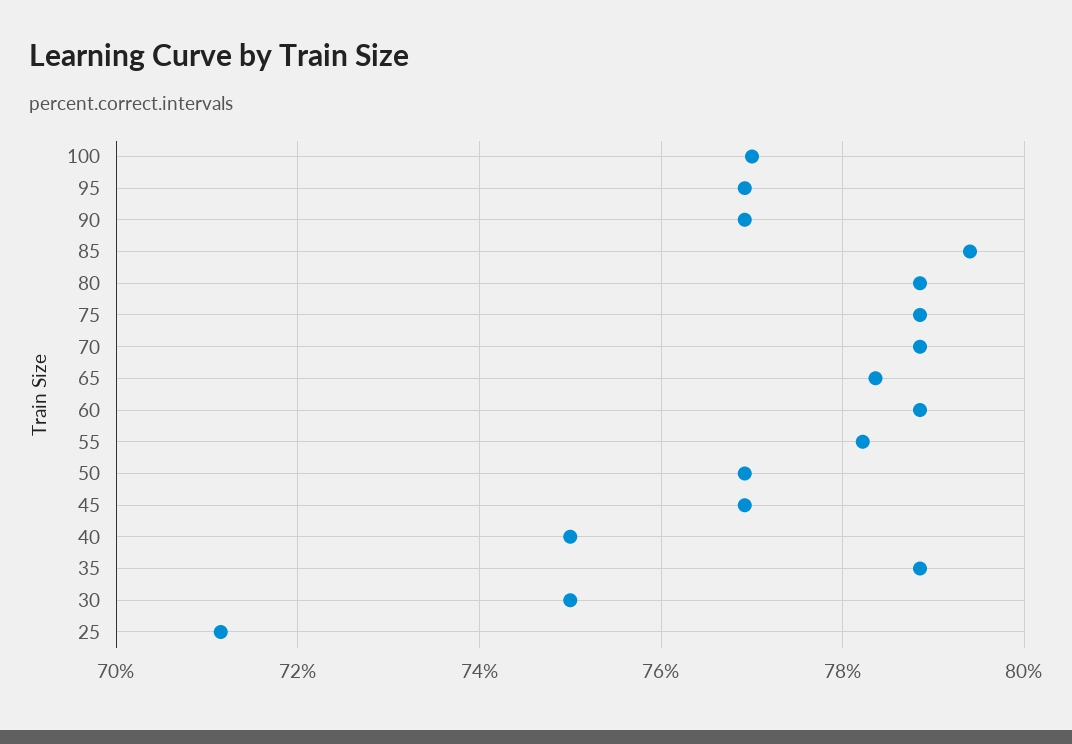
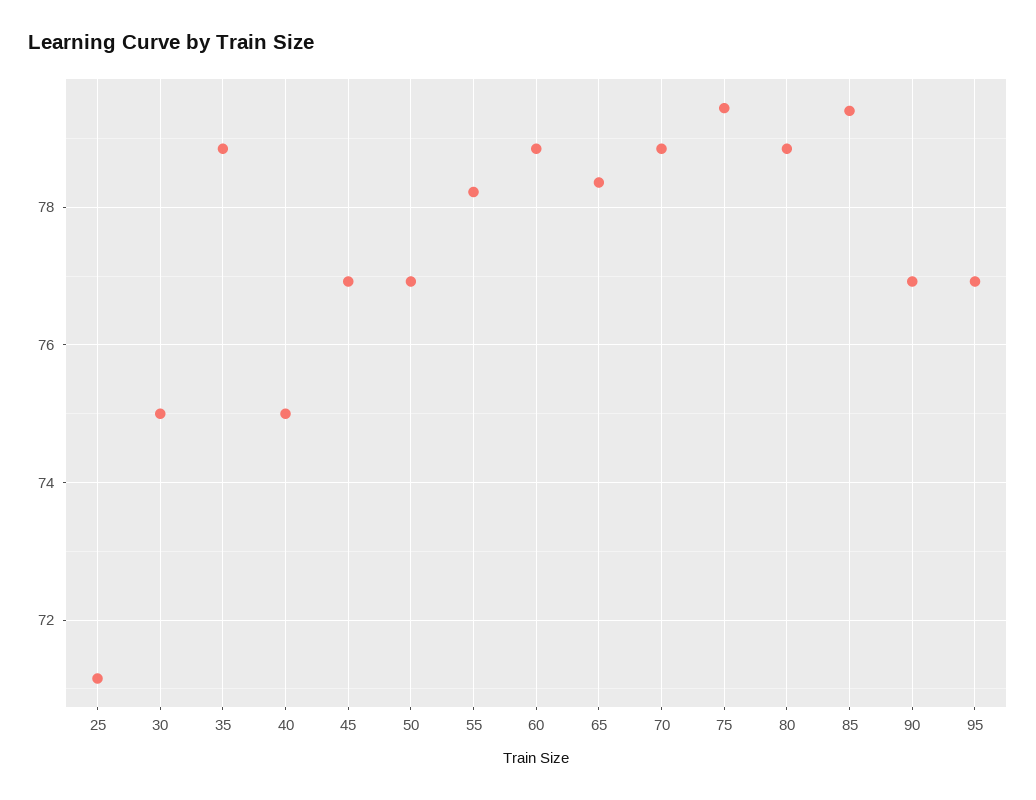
  {
-   "100": 77,
    "95": 77,
    "90": 77,
    "85": 79.4,
    "80": 78.8,
-   "75": 78.8,
+   "75": 79.4,
    "70": 78.8,
    "65": 78.4,
    "60": 78.8,
    "55": 78.2,
    "50": 77,
    "45": 77,
    "40": 75,
    "35": 78.8,
    "30": 75,
    "25": 71.2
  }

